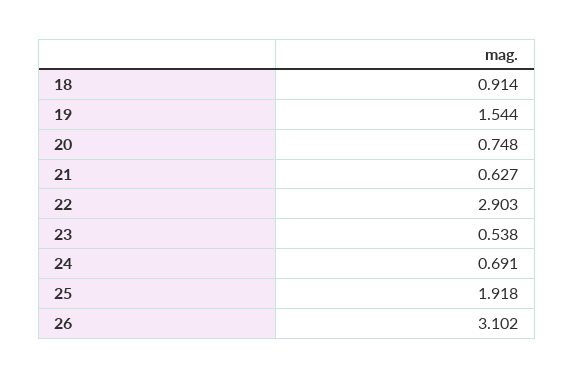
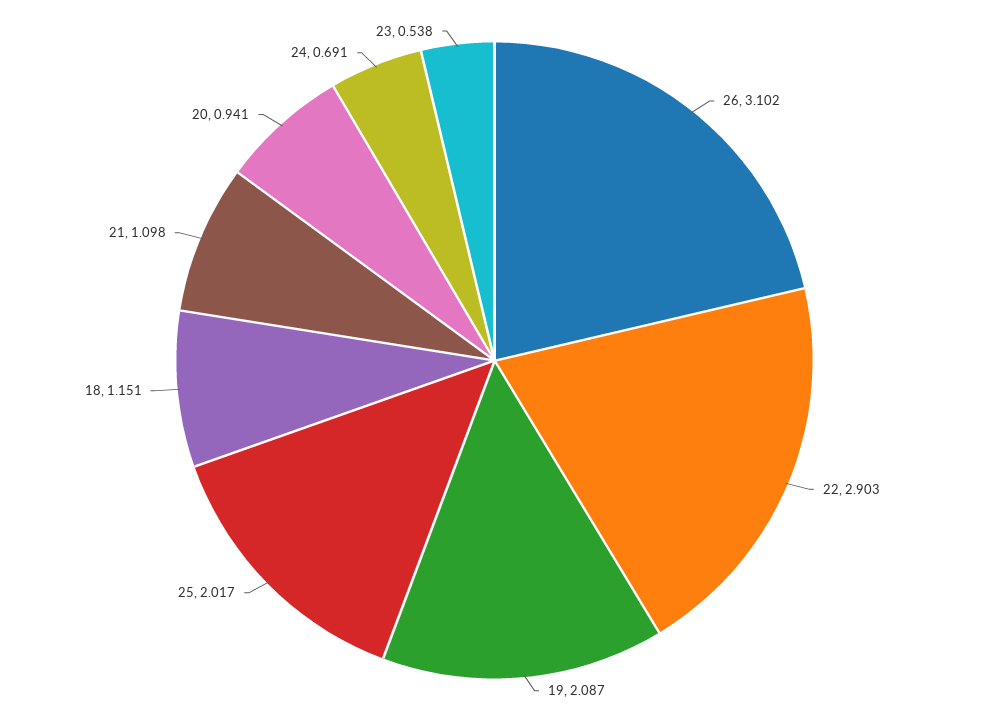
  {
-   "18": 0.914,
+   "18": 1.151,
-   "19": 1.544,
+   "19": 2.087,
-   "20": 0.748,
+   "20": 0.941,
-   "21": 0.627,
+   "21": 1.098,
    "22": 2.903,
    "23": 0.538,
    "24": 0.691,
-   "25": 1.918,
+   "25": 2.017,
    "26": 3.102
  }

